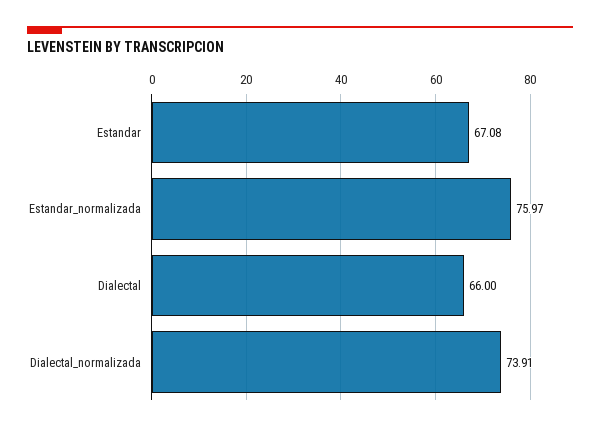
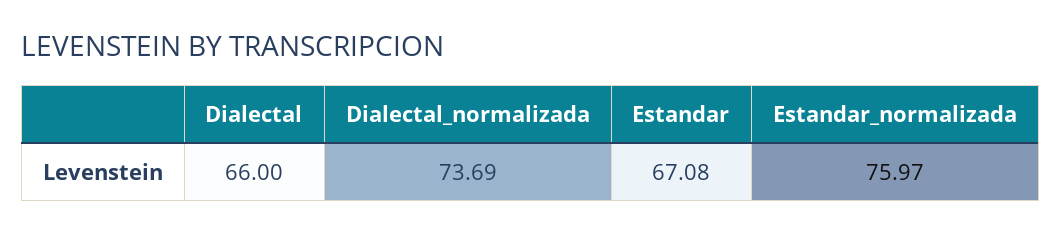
  {
    "Estandar": 67.08,
    "Estandar_normalizada": 75.97,
    "Dialectal": 66,
-   "Dialectal_normalizada": 73.91
+   "Dialectal_normalizada": 73.69
  }

